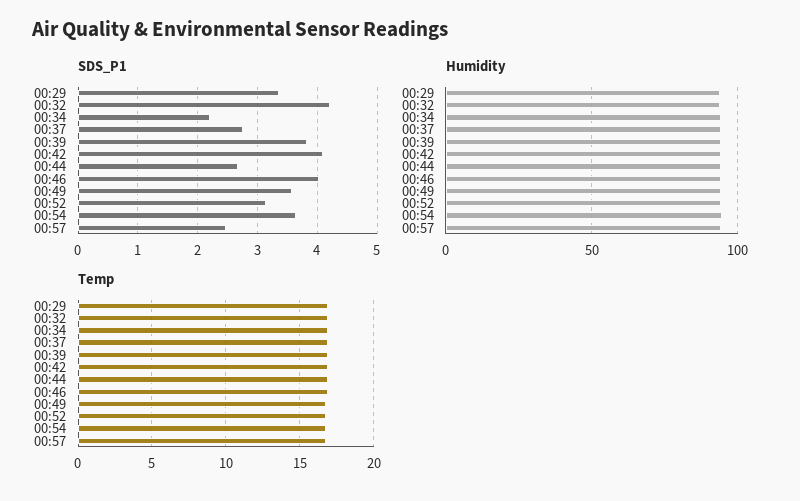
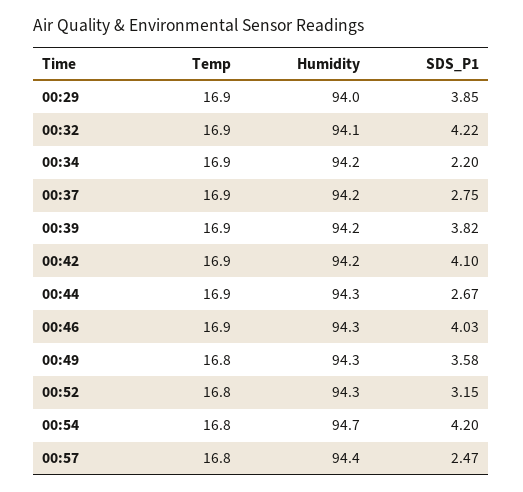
  {
    "SDS_P1": {
-     "00:29": 3.4,
+     "00:29": 3.85,
      "00:32": 4.22,
      "00:34": 2.2,
      "00:37": 2.75,
      "00:39": 3.82,
      "00:42": 4.1,
      "00:44": 2.67,
      "00:46": 4.03,
      "00:49": 3.58,
      "00:52": 3.15,
-     "00:54": 3.6,
+     "00:54": 4.2,
      "00:57": 2.47
    },
    "Humidity": {
      "00:29": 94,
      "00:32": 94.1,
      "00:34": 94.2,
      "00:37": 94.2,
      "00:39": 94.2,
      "00:42": 94.2,
      "00:44": 94.3,
      "00:46": 94.3,
      "00:49": 94.3,
      "00:52": 94.3,
      "00:54": 94.7,
      "00:57": 94.4
    },
    "Temp": {
      "00:29": 16.9,
      "00:32": 16.9,
      "00:34": 16.9,
      "00:37": 16.9,
      "00:39": 16.9,
      "00:42": 16.9,
      "00:44": 16.9,
      "00:46": 16.9,
      "00:49": 16.8,
      "00:52": 16.8,
      "00:54": 16.8,
      "00:57": 16.8
    }
  }

